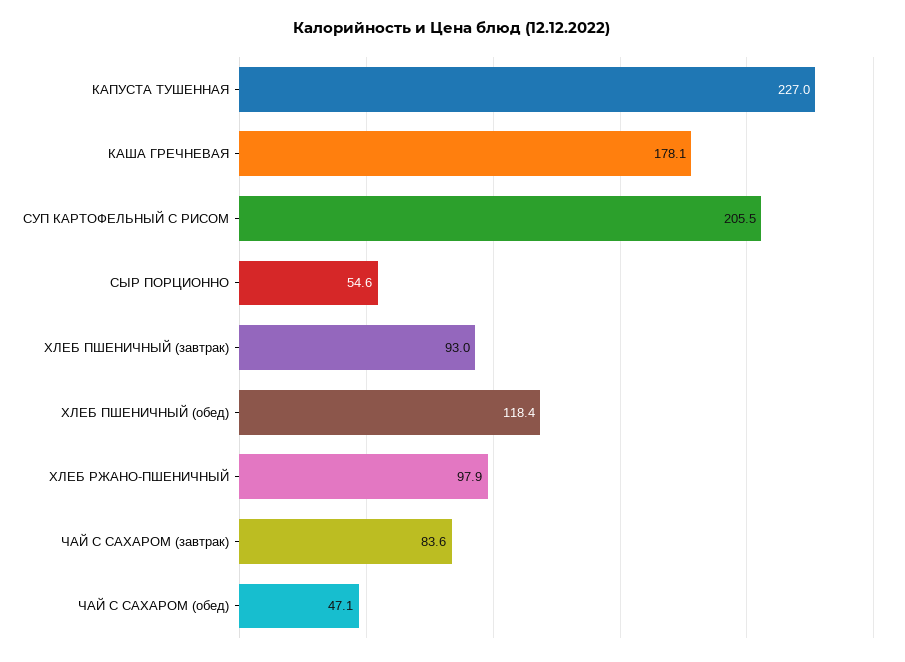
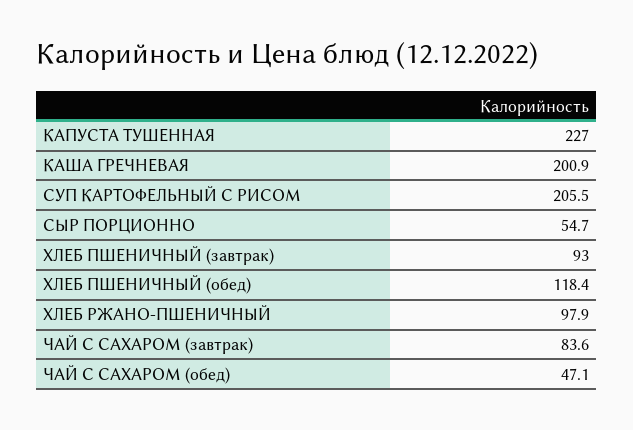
  {
    "КАПУСТА ТУШЕННАЯ": 227,
-   "КАША ГРЕЧНЕВАЯ": 178.1,
+   "КАША ГРЕЧНЕВАЯ": 200.9,
    "СУП КАРТОФЕЛЬНЫЙ С РИСОМ": 205.5,
-   "СЫР ПОРЦИОННО": 54.6,
+   "СЫР ПОРЦИОННО": 54.7,
    "ХЛЕБ ПШЕНИЧНЫЙ (завтрак)": 93,
    "ХЛЕБ ПШЕНИЧНЫЙ (обед)": 118.4,
    "ХЛЕБ РЖАНО-ПШЕНИЧНЫЙ": 97.9,
    "ЧАЙ С САХАРОМ (завтрак)": 83.6,
    "ЧАЙ С САХАРОМ (обед)": 47.1
  }

